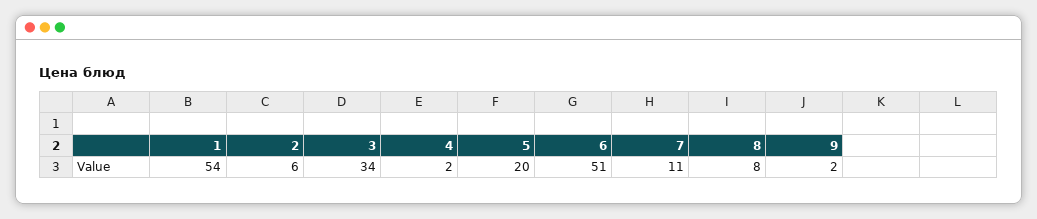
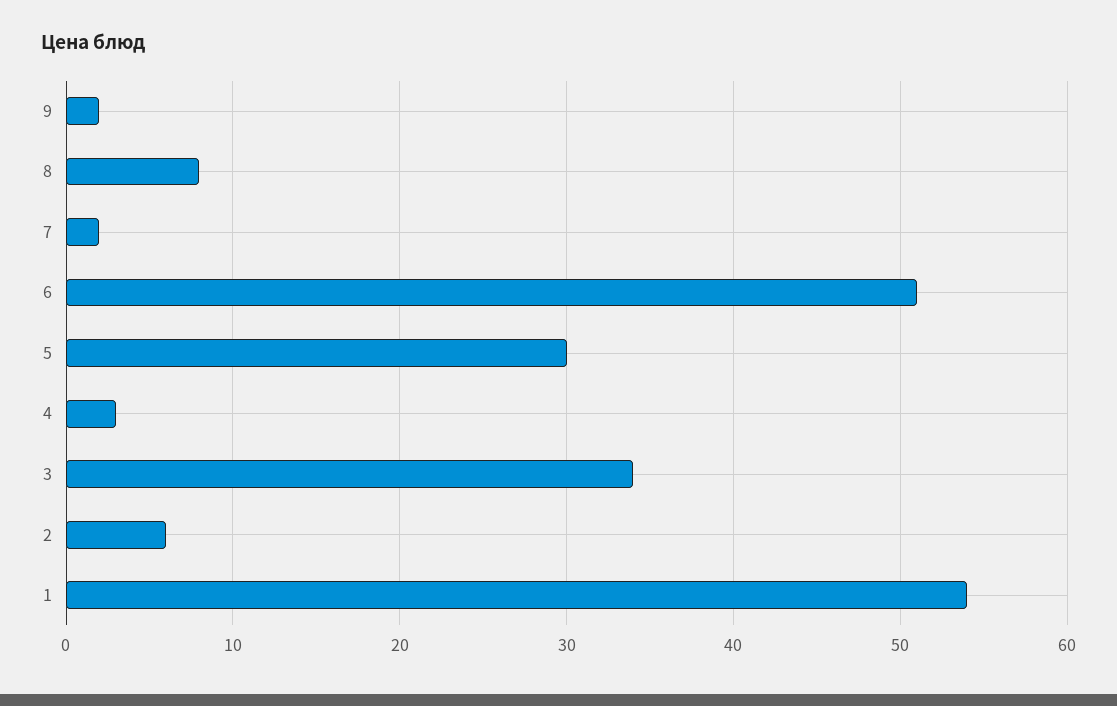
  {
    "1": 54,
    "2": 6,
    "3": 34,
-   "4": 2,
+   "4": 3,
-   "5": 20,
+   "5": 30,
    "6": 51,
-   "7": 11,
+   "7": 2,
    "8": 8,
    "9": 2
  }

